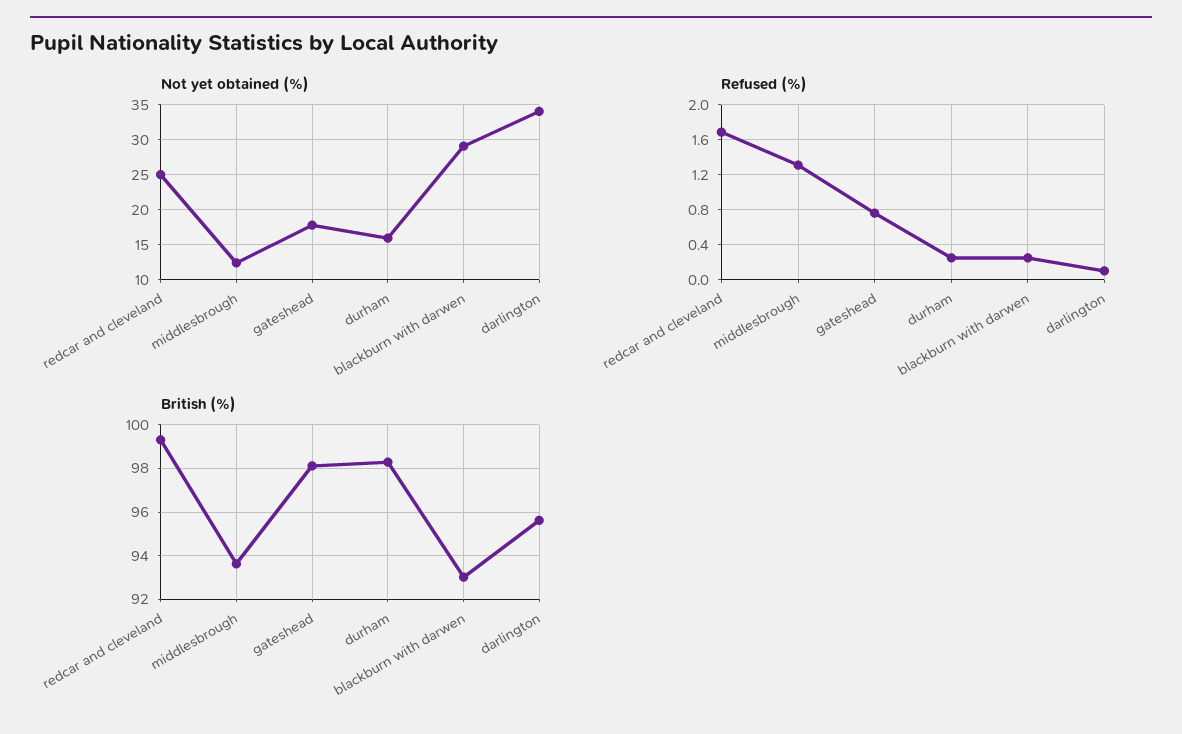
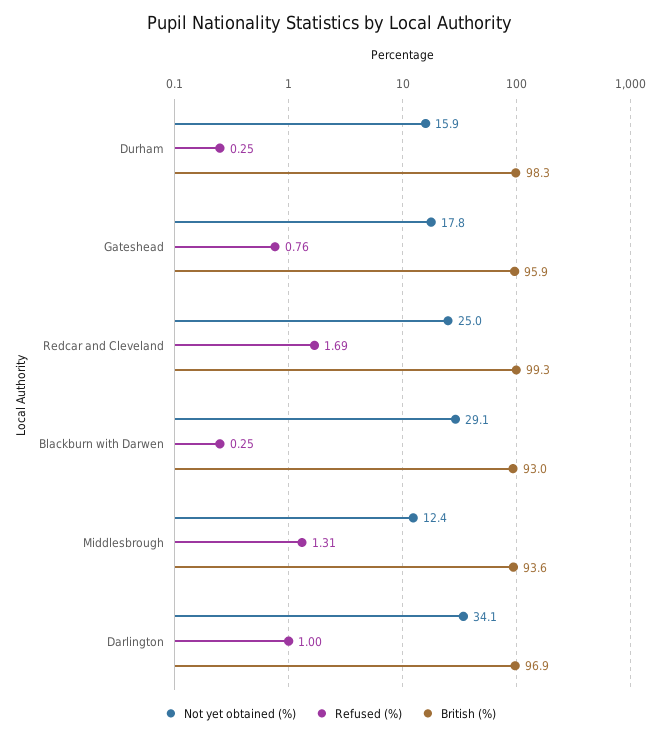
  {
    "Not yet obtained (%)": {
      "redcar and cleveland": 25,
      "middlesbrough": 12.4,
      "gateshead": 17.8,
      "durham": 15.9,
      "blackburn with darwen": 29.1,
      "darlington": 34.1
    },
    "Refused (%)": {
      "redcar and cleveland": 1.69,
      "middlesbrough": 1.31,
      "gateshead": 0.76,
      "durham": 0.25,
      "blackburn with darwen": 0.25,
-     "darlington": 0.1
+     "darlington": 1
    },
    "British (%)": {
      "redcar and cleveland": 99.3,
      "middlesbrough": 93.6,
-     "gateshead": 98,
+     "gateshead": 95.9,
      "durham": 98.3,
      "blackburn with darwen": 93,
-     "darlington": 95.5
+     "darlington": 96.9
    }
  }

